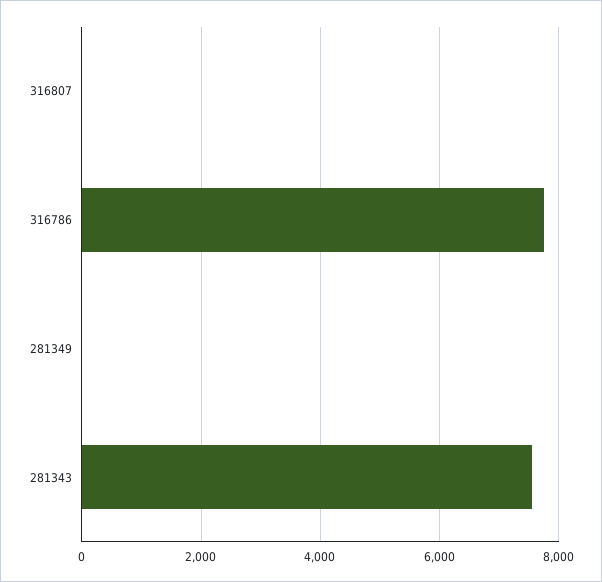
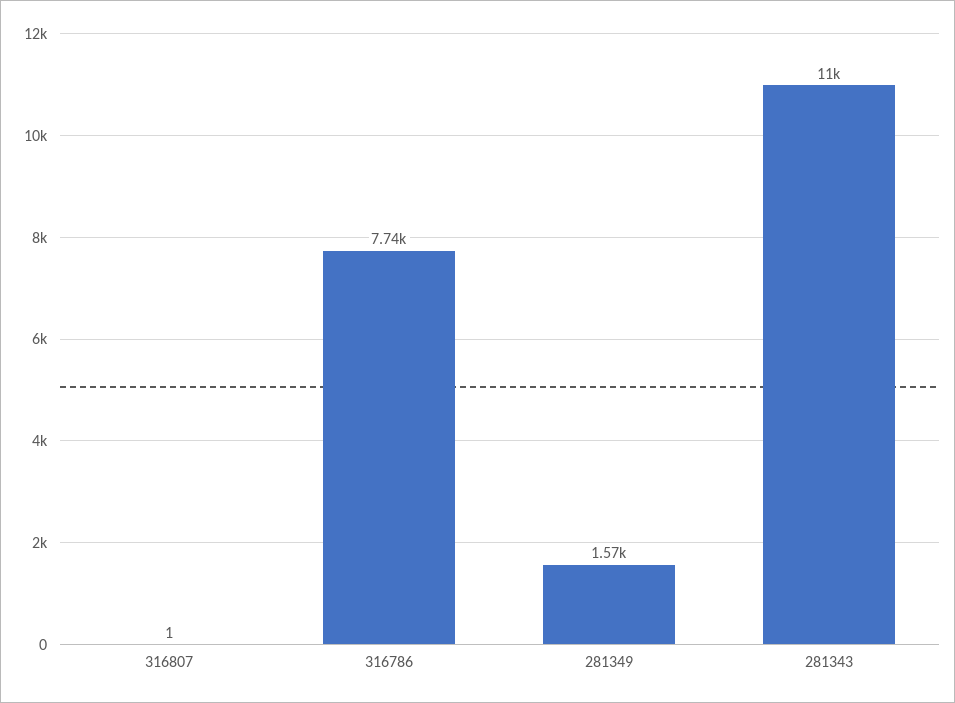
  {
    "316807": 1,
    "316786": 7740,
-   "281349": 0,
+   "281349": 1570,
-   "281343": 7600
+   "281343": 11000
  }

